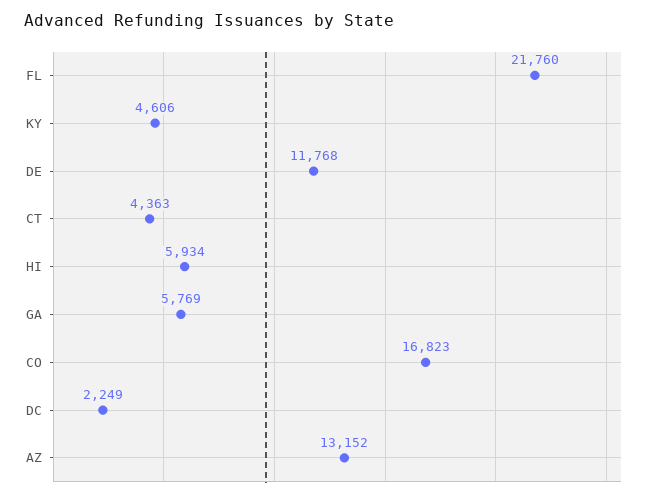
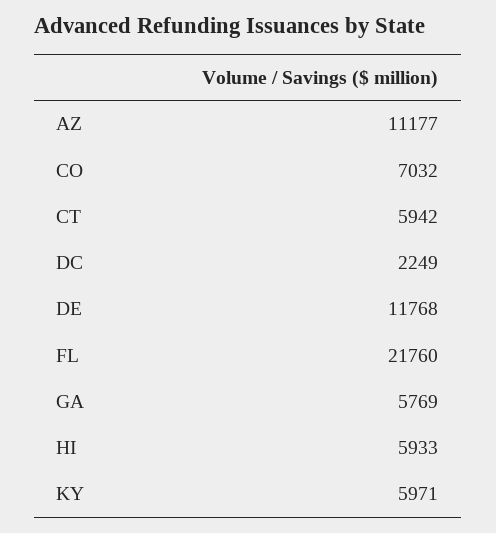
  {
    "FL": 21760,
-   "KY": 4606,
+   "KY": 5971,
    "DE": 11768,
-   "CT": 4363,
+   "CT": 5942,
-   "HI": 5934,
+   "HI": 5933,
    "GA": 5769,
-   "CO": 16823,
+   "CO": 7032,
    "DC": 2249,
-   "AZ": 13152
+   "AZ": 11177
  }

